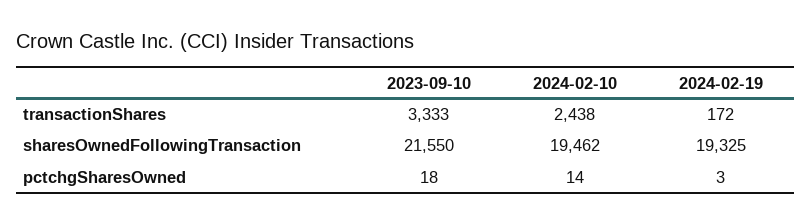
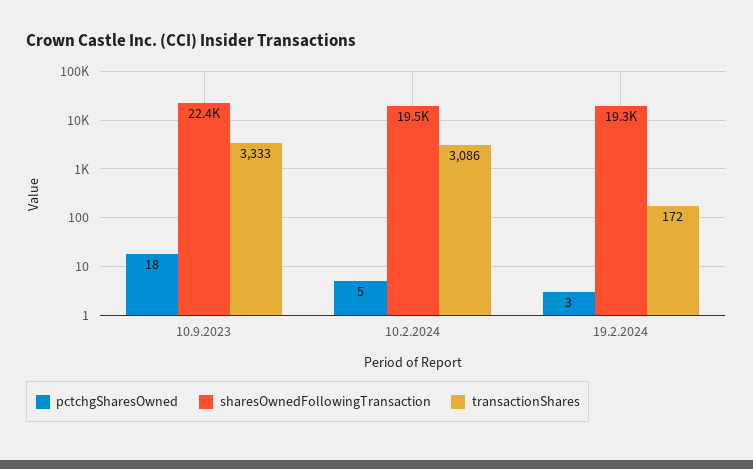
  {
    "transactionShares": {
      "2023-09-10": 3333,
-     "2024-02-10": 2438,
+     "2024-02-10": 3086,
      "2024-02-19": 172
    },
    "sharesOwnedFollowingTransaction": {
-     "2023-09-10": 21550,
+     "2023-09-10": 22400,
      "2024-02-10": 19462,
      "2024-02-19": 19325
    },
    "pctchgSharesOwned": {
      "2023-09-10": 18,
-     "2024-02-10": 14,
+     "2024-02-10": 5,
      "2024-02-19": 3
    }
  }

